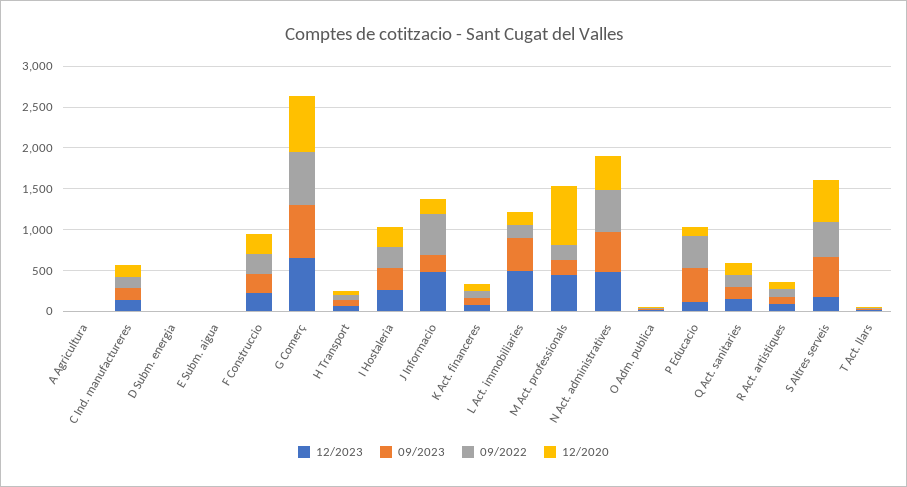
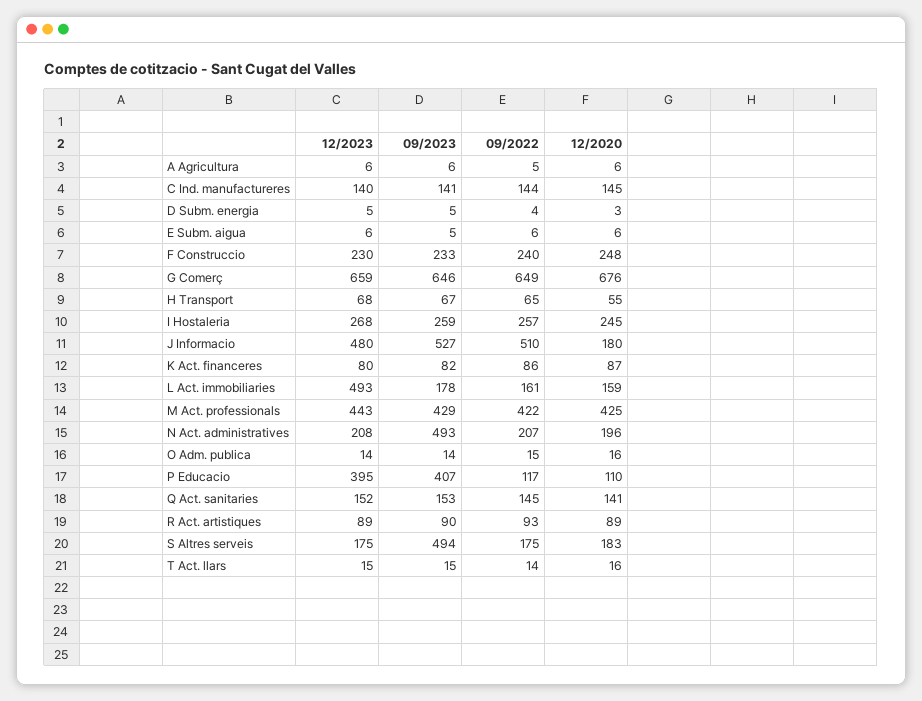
  {
    "12/2023": {
      "A Agricultura": 6,
      "C Ind. manufactureres": 140,
      "D Subm. energia": 5,
      "E Subm. aigua": 6,
      "F Construccio": 230,
      "G Comerç": 659,
      "H Transport": 68,
      "I Hostaleria": 268,
      "J Informacio": 480,
      "K Act. financeres": 80,
      "L Act. immobiliaries": 493,
      "M Act. professionals": 443,
-     "N Act. administratives": 500,
+     "N Act. administratives": 208,
      "O Adm. publica": 14,
-     "P Educacio": 100,
+     "P Educacio": 395,
      "Q Act. sanitaries": 152,
      "R Act. artistiques": 89,
      "S Altres serveis": 175,
      "T Act. llars": 15
    },
    "09/2023": {
      "A Agricultura": 6,
      "C Ind. manufactureres": 141,
      "D Subm. energia": 5,
      "E Subm. aigua": 5,
      "F Construccio": 233,
      "G Comerç": 646,
      "H Transport": 67,
      "I Hostaleria": 259,
-     "J Informacio": 200,
+     "J Informacio": 527,
      "K Act. financeres": 82,
-     "L Act. immobiliaries": 400,
+     "L Act. immobiliaries": 178,
-     "M Act. professionals": 200,
+     "M Act. professionals": 429,
      "N Act. administratives": 493,
      "O Adm. publica": 14,
      "P Educacio": 407,
      "Q Act. sanitaries": 153,
      "R Act. artistiques": 90,
      "S Altres serveis": 494,
      "T Act. llars": 15
    },
    "09/2022": {
      "A Agricultura": 5,
      "C Ind. manufactureres": 144,
      "D Subm. energia": 4,
      "E Subm. aigua": 6,
      "F Construccio": 240,
      "G Comerç": 649,
      "H Transport": 65,
      "I Hostaleria": 257,
      "J Informacio": 510,
      "K Act. financeres": 86,
      "L Act. immobiliaries": 161,
-     "M Act. professionals": 200,
+     "M Act. professionals": 422,
-     "N Act. administratives": 500,
+     "N Act. administratives": 207,
      "O Adm. publica": 15,
-     "P Educacio": 400,
+     "P Educacio": 117,
      "Q Act. sanitaries": 145,
      "R Act. artistiques": 93,
-     "S Altres serveis": 400,
+     "S Altres serveis": 175,
      "T Act. llars": 14
    },
    "12/2020": {
      "A Agricultura": 6,
      "C Ind. manufactureres": 145,
      "D Subm. energia": 3,
      "E Subm. aigua": 6,
      "F Construccio": 248,
      "G Comerç": 676,
      "H Transport": 55,
      "I Hostaleria": 245,
      "J Informacio": 180,
      "K Act. financeres": 87,
      "L Act. immobiliaries": 159,
-     "M Act. professionals": 700,
+     "M Act. professionals": 425,
-     "N Act. administratives": 400,
+     "N Act. administratives": 196,
      "O Adm. publica": 16,
      "P Educacio": 110,
      "Q Act. sanitaries": 141,
      "R Act. artistiques": 89,
-     "S Altres serveis": 500,
+     "S Altres serveis": 183,
      "T Act. llars": 16
    }
  }

